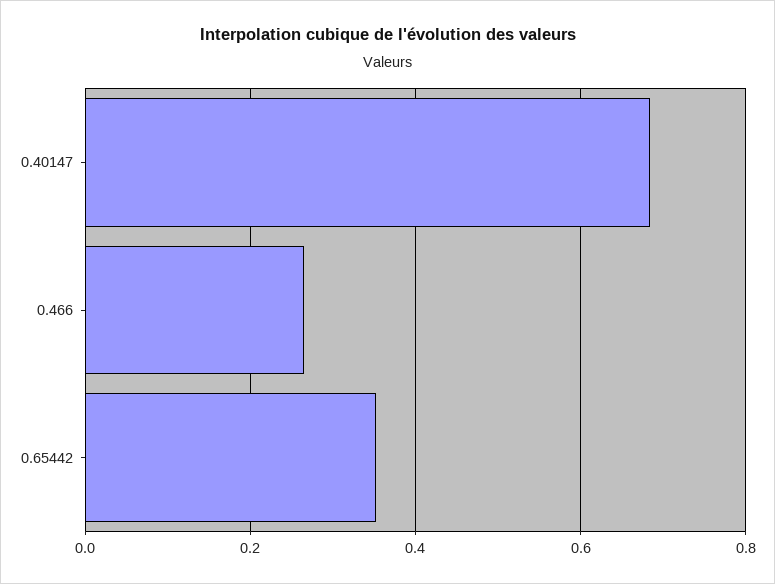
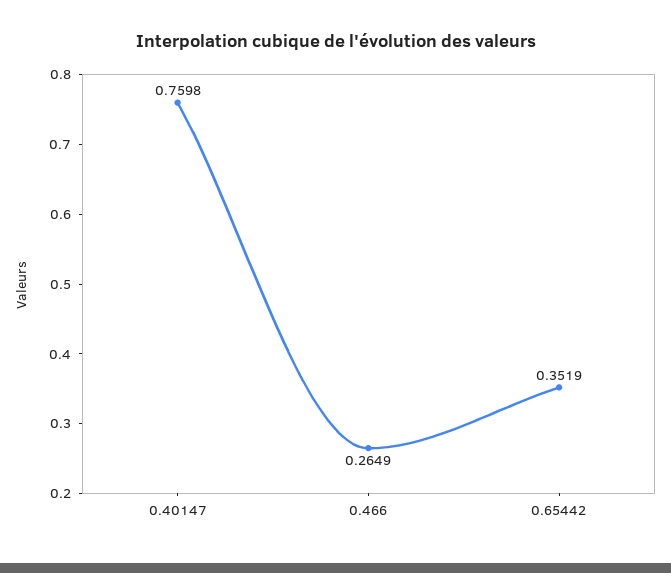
  {
-   "0.40147": 0.68,
+   "0.40147": 0.7598,
    "0.466": 0.2649,
    "0.65442": 0.3519
  }

